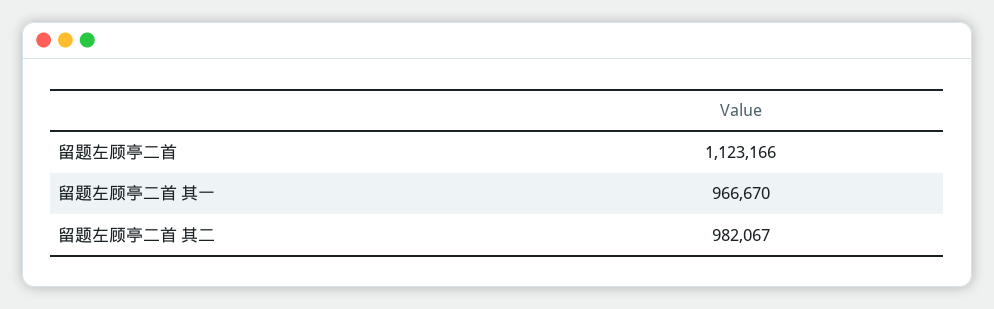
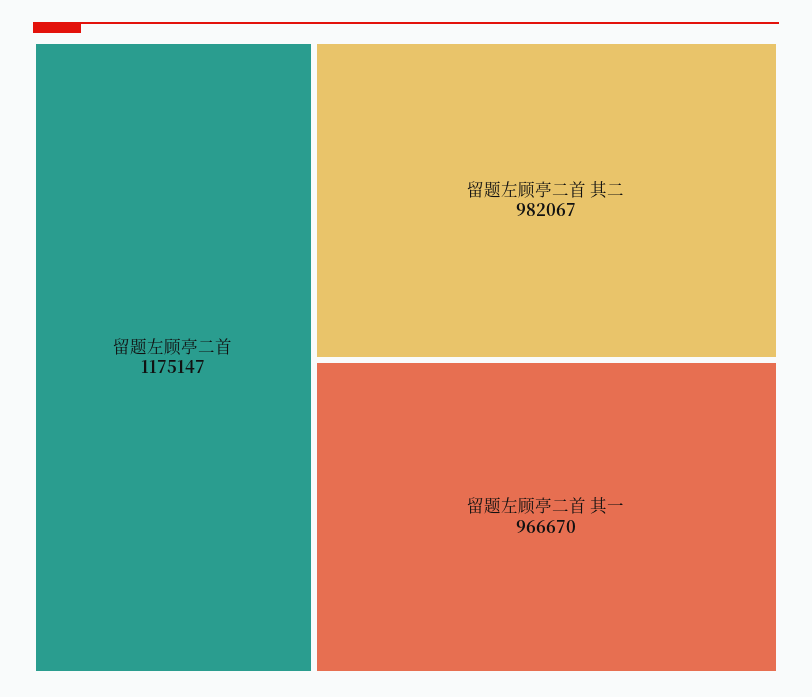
  {
-   "留题左顾亭二首": 1123166,
+   "留题左顾亭二首": 1175147,
    "留题左顾亭二首 其一": 966670,
    "留题左顾亭二首 其二": 982067
  }

